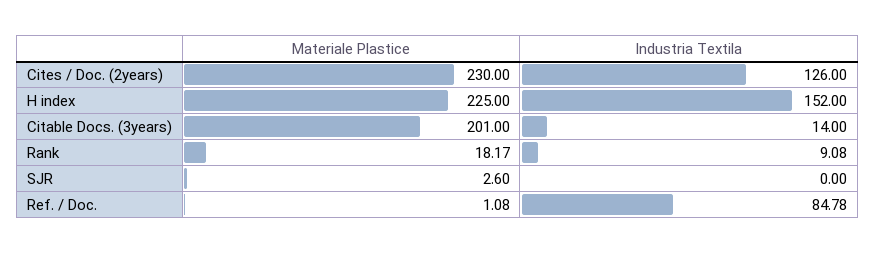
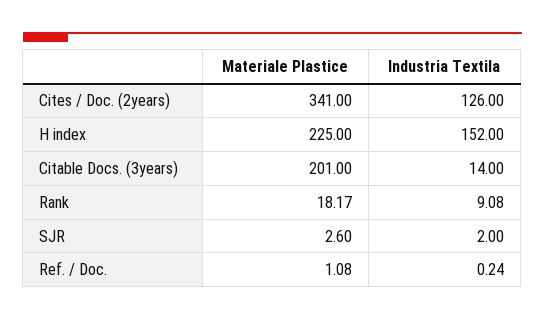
  {
    "Materiale Plastice": {
-     "Cites / Doc. (2years)": 230,
+     "Cites / Doc. (2years)": 341,
      "H index": 225,
      "Citable Docs. (3years)": 201,
      "Rank": 18.17,
      "SJR": 2.6,
      "Ref. / Doc.": 1.08
    },
    "Industria Textila": {
      "Cites / Doc. (2years)": 126,
      "H index": 152,
      "Citable Docs. (3years)": 14,
      "Rank": 9.08,
-     "SJR": 0,
+     "SJR": 2,
-     "Ref. / Doc.": 84.78
+     "Ref. / Doc.": 0.24
    }
  }

